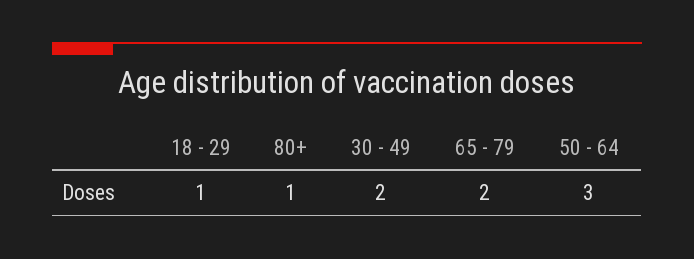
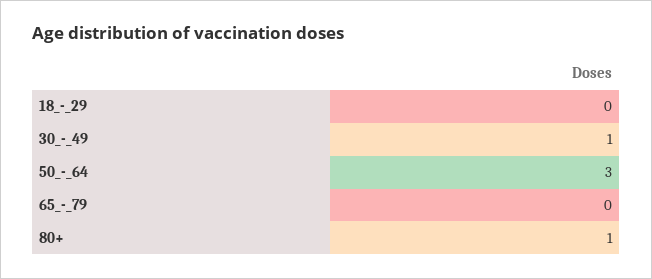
  {
-   "18 - 29": 1,
+   "18 - 29": 0,
    "80+": 1,
-   "30 - 49": 2,
+   "30 - 49": 1,
-   "65 - 79": 2,
+   "65 - 79": 0,
    "50 - 64": 3
  }

